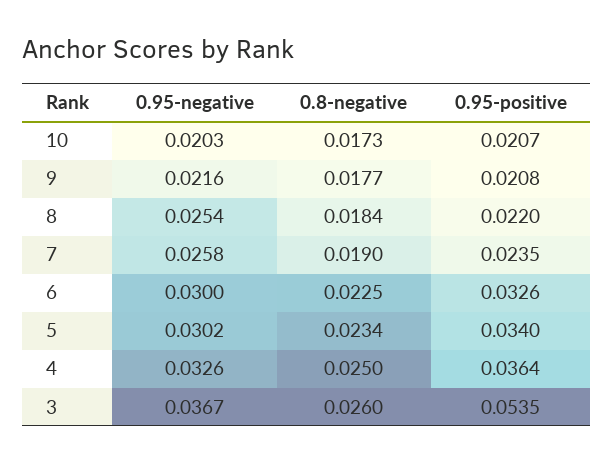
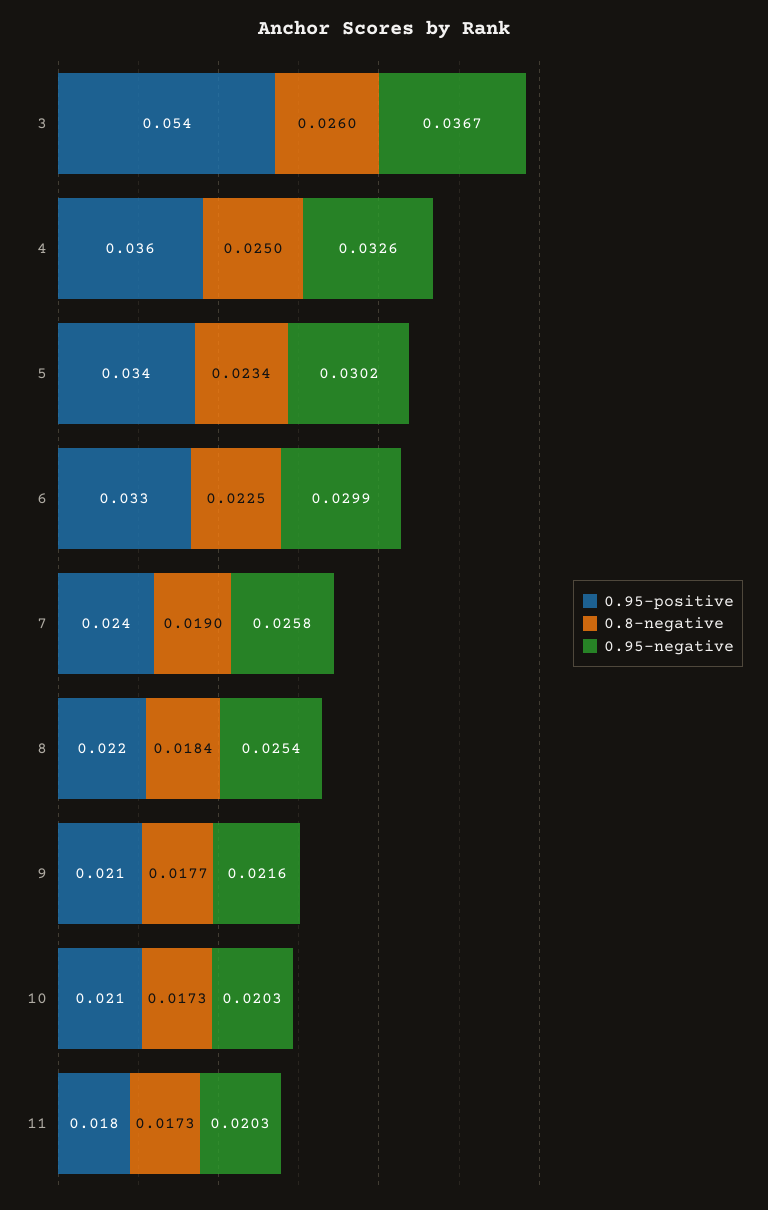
  {
    "0.95-negative": {
      "10": 0.0203,
      "9": 0.0216,
      "8": 0.0254,
      "7": 0.0258,
-     "6": 0.03,
+     "6": 0.0299,
      "5": 0.0302,
      "4": 0.0326,
-     "3": 0.0367
+     "3": 0.0367,
+     "11": 0.0203
    },
    "0.8-negative": {
      "10": 0.0173,
      "9": 0.0177,
      "8": 0.0184,
      "7": 0.019,
      "6": 0.0225,
      "5": 0.0234,
      "4": 0.025,
-     "3": 0.026
+     "3": 0.026,
+     "11": 0.0173
    },
    "0.95-positive": {
      "10": 0.0207,
      "9": 0.0208,
      "8": 0.022,
      "7": 0.0235,
      "6": 0.0326,
      "5": 0.034,
      "4": 0.0364,
-     "3": 0.0535
+     "3": 0.0535,
+     "11": 0.018
    }
  }

